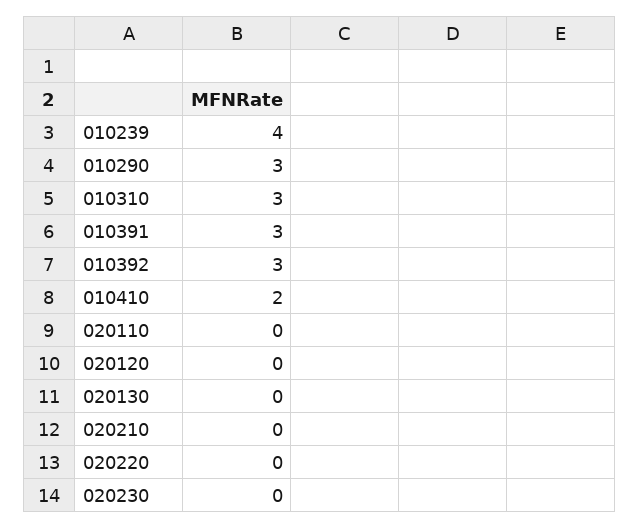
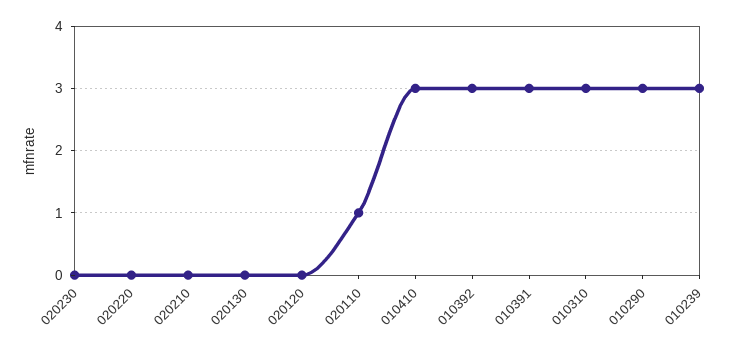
  {
-   "010239": 4,
+   "010239": 3,
    "010290": 3,
    "010310": 3,
    "010391": 3,
    "010392": 3,
-   "010410": 2,
+   "010410": 3,
-   "020110": 0,
+   "020110": 1,
    "020120": 0,
    "020130": 0,
    "020210": 0,
    "020220": 0,
    "020230": 0
  }

